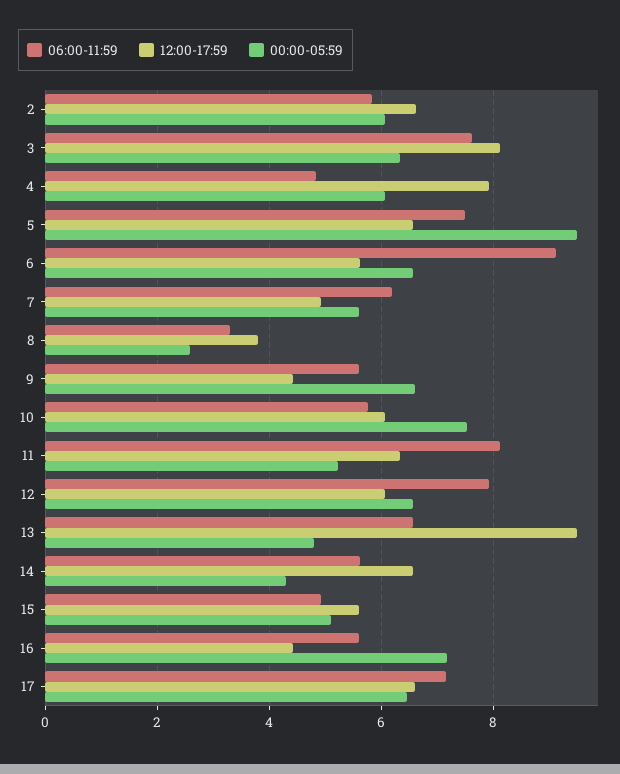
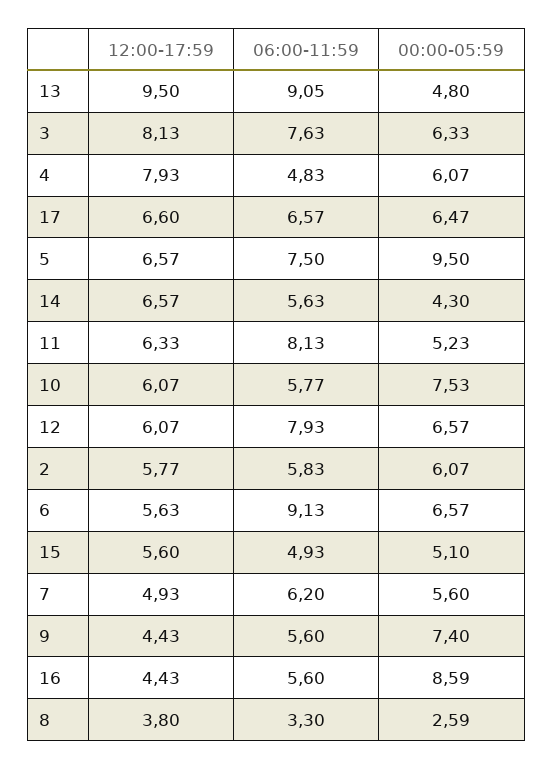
  {
    "06:00-11:59": {
      "2": 5.83,
      "3": 7.63,
      "4": 4.83,
      "5": 7.5,
      "6": 9.13,
      "7": 6.2,
      "8": 3.3,
      "9": 5.6,
      "10": 5.77,
      "11": 8.13,
      "12": 7.93,
-     "13": 6.6,
+     "13": 9.05,
      "14": 5.63,
      "15": 4.93,
      "16": 5.6,
-     "17": 7.2
+     "17": 6.57
    },
    "12:00-17:59": {
-     "2": 6.6,
+     "2": 5.77,
      "3": 8.13,
      "4": 7.93,
      "5": 6.57,
      "6": 5.63,
      "7": 4.93,
      "8": 3.8,
      "9": 4.43,
      "10": 6.07,
      "11": 6.33,
      "12": 6.07,
      "13": 9.5,
      "14": 6.57,
      "15": 5.6,
      "16": 4.43,
      "17": 6.6
    },
    "00:00-05:59": {
      "2": 6.07,
      "3": 6.33,
      "4": 6.07,
      "5": 9.5,
      "6": 6.57,
      "7": 5.6,
      "8": 2.59,
-     "9": 6.6,
+     "9": 7.4,
      "10": 7.53,
      "11": 5.23,
      "12": 6.57,
      "13": 4.8,
      "14": 4.3,
      "15": 5.1,
-     "16": 7.2,
+     "16": 8.59,
      "17": 6.47
    }
  }

